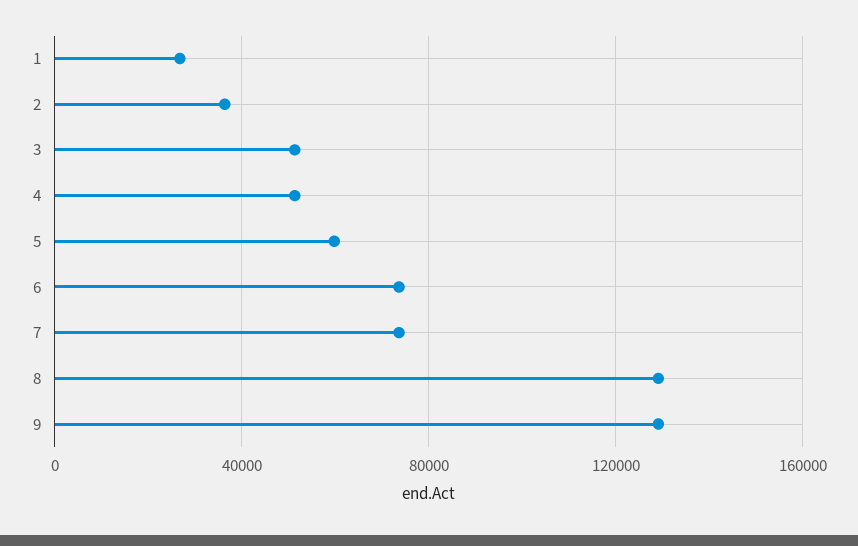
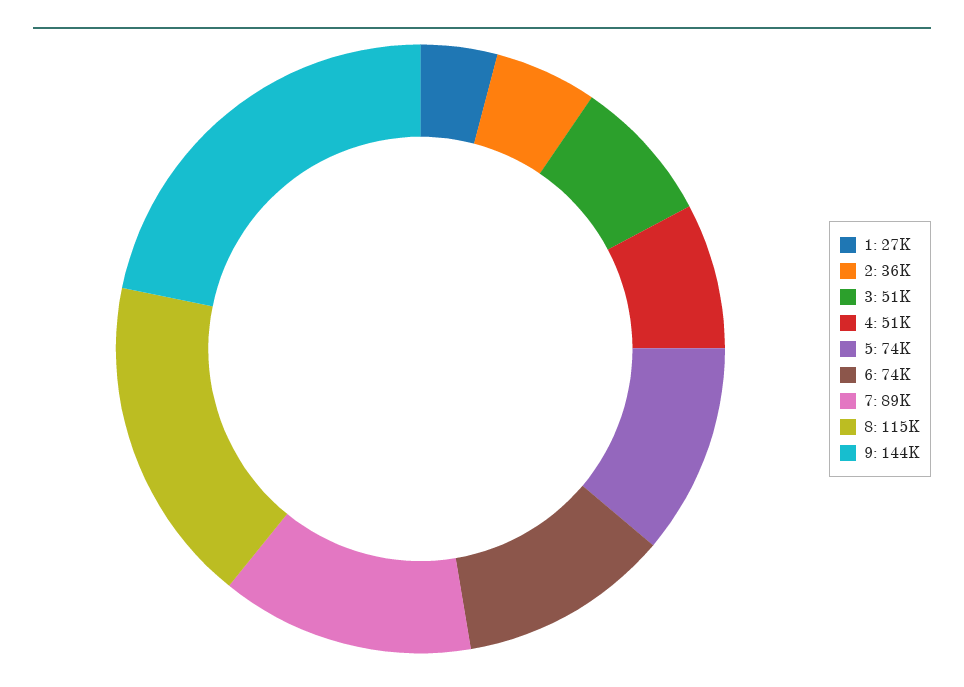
  {
    "1": 27000,
    "2": 36000,
    "3": 51000,
    "4": 51000,
-   "5": 60000,
+   "5": 74000,
    "6": 74000,
-   "7": 75000,
+   "7": 89000,
-   "8": 130000,
+   "8": 115000,
-   "9": 130000
+   "9": 144000
  }

